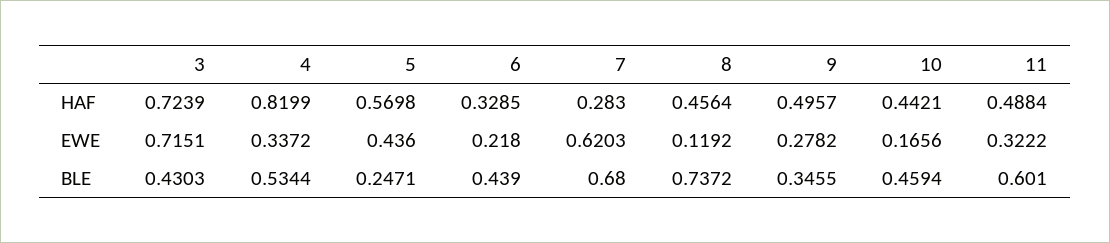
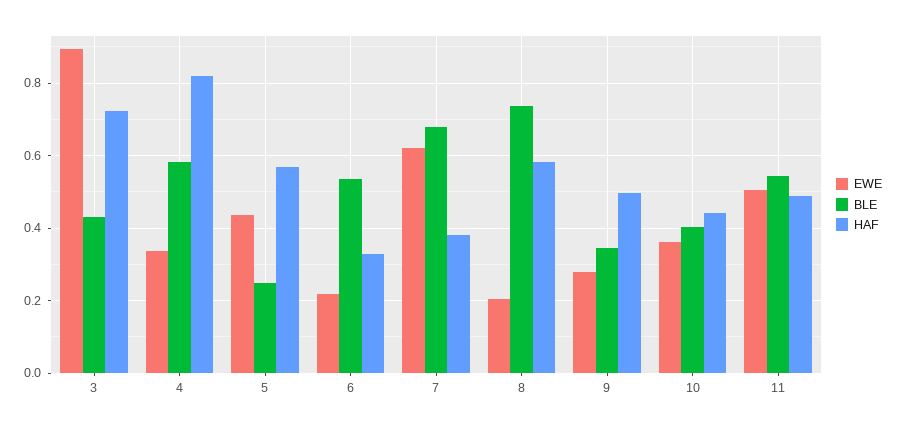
  {
    "HAF": {
      "3": 0.7239,
      "4": 0.8199,
      "5": 0.5698,
      "6": 0.3285,
-     "7": 0.283,
+     "7": 0.38,
-     "8": 0.4564,
+     "8": 0.58,
      "9": 0.4957,
      "10": 0.4421,
      "11": 0.4884
    },
    "EWE": {
-     "3": 0.7151,
+     "3": 0.9,
      "4": 0.3372,
      "5": 0.436,
      "6": 0.218,
      "7": 0.6203,
-     "8": 0.1192,
+     "8": 0.2,
      "9": 0.2782,
-     "10": 0.1656,
+     "10": 0.36,
-     "11": 0.3222
+     "11": 0.5
    },
    "BLE": {
      "3": 0.4303,
-     "4": 0.5344,
+     "4": 0.58,
      "5": 0.2471,
-     "6": 0.439,
+     "6": 0.54,
      "7": 0.68,
      "8": 0.7372,
      "9": 0.3455,
-     "10": 0.4594,
+     "10": 0.4,
-     "11": 0.601
+     "11": 0.54
    }
  }

